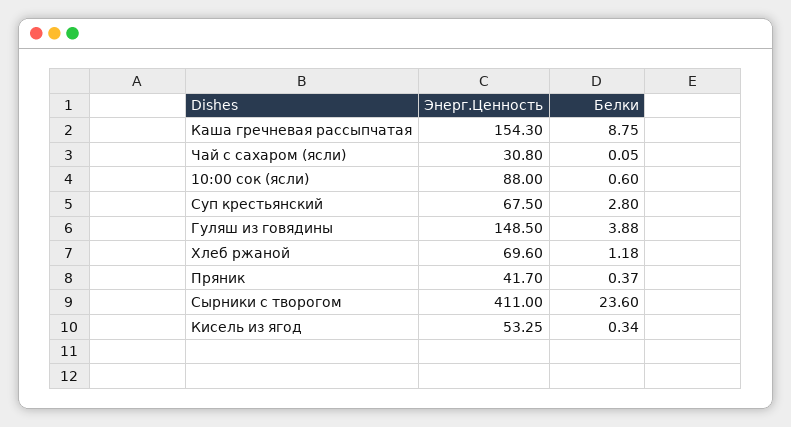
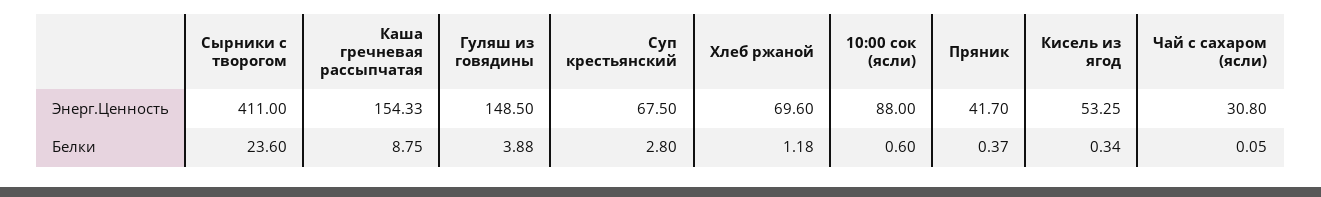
  {
    "Энерг.Ценность": {
-     "Каша гречневая рассыпчатая": 154.3,
+     "Каша гречневая рассыпчатая": 154.33,
      "Чай с сахаром (ясли)": 30.8,
      "10:00 сок (ясли)": 88,
      "Суп крестьянский": 67.5,
      "Гуляш из говядины": 148.5,
      "Хлеб ржаной": 69.6,
      "Пряник": 41.7,
      "Сырники с творогом": 411,
      "Кисель из ягод": 53.25
    },
    "Белки": {
      "Каша гречневая рассыпчатая": 8.75,
      "Чай с сахаром (ясли)": 0.05,
      "10:00 сок (ясли)": 0.6,
      "Суп крестьянский": 2.8,
      "Гуляш из говядины": 3.88,
      "Хлеб ржаной": 1.18,
      "Пряник": 0.37,
      "Сырники с творогом": 23.6,
      "Кисель из ягод": 0.34
    }
  }

